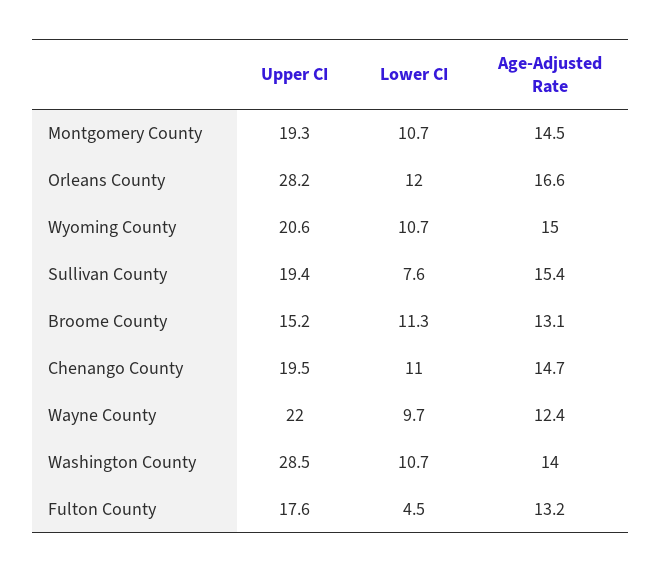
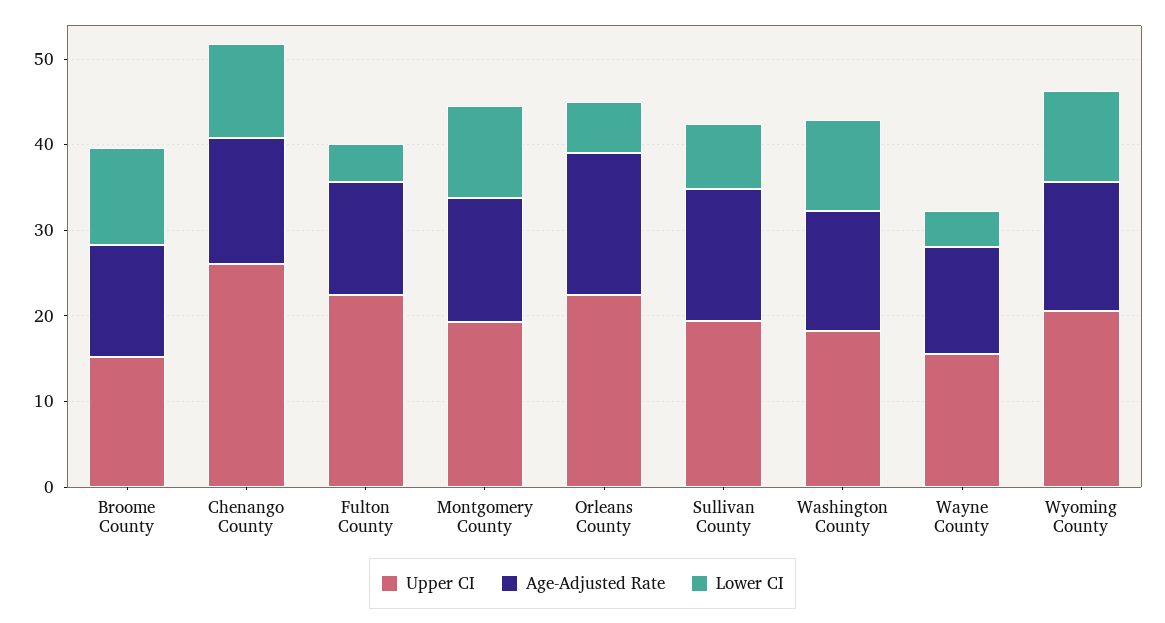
  {
    "Upper CI": {
      "Montgomery County": 19.3,
-     "Orleans County": 28.2,
+     "Orleans County": 22,
      "Wyoming County": 20.6,
      "Sullivan County": 19.4,
      "Broome County": 15.2,
-     "Chenango County": 19.5,
+     "Chenango County": 26,
-     "Wayne County": 22,
+     "Wayne County": 16,
-     "Washington County": 28.5,
+     "Washington County": 18,
-     "Fulton County": 17.6
+     "Fulton County": 22
    },
    "Lower CI": {
      "Montgomery County": 10.7,
-     "Orleans County": 12,
+     "Orleans County": 6,
      "Wyoming County": 10.7,
      "Sullivan County": 7.6,
      "Broome County": 11.3,
      "Chenango County": 11,
-     "Wayne County": 9.7,
+     "Wayne County": 4,
      "Washington County": 10.7,
      "Fulton County": 4.5
    },
    "Age-Adjusted Rate": {
      "Montgomery County": 14.5,
      "Orleans County": 16.6,
      "Wyoming County": 15,
      "Sullivan County": 15.4,
      "Broome County": 13.1,
      "Chenango County": 14.7,
      "Wayne County": 12.4,
      "Washington County": 14,
      "Fulton County": 13.2
    }
  }

